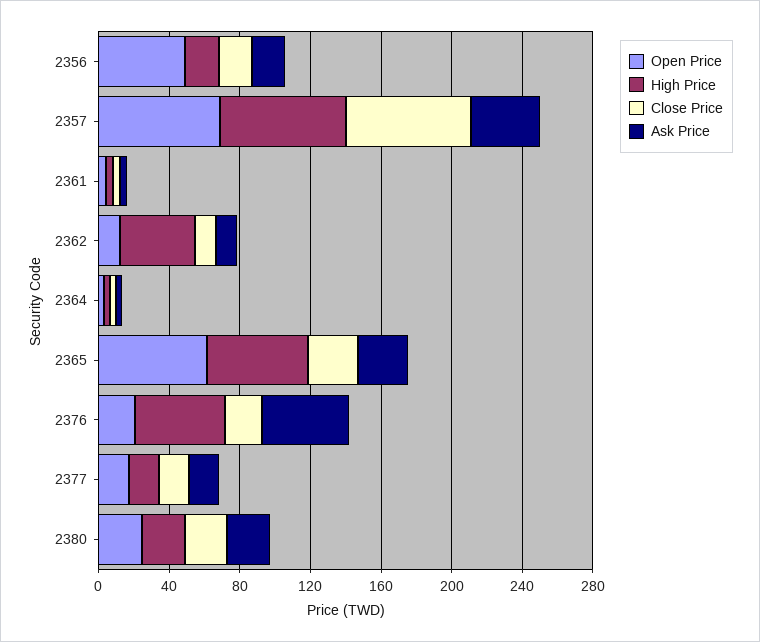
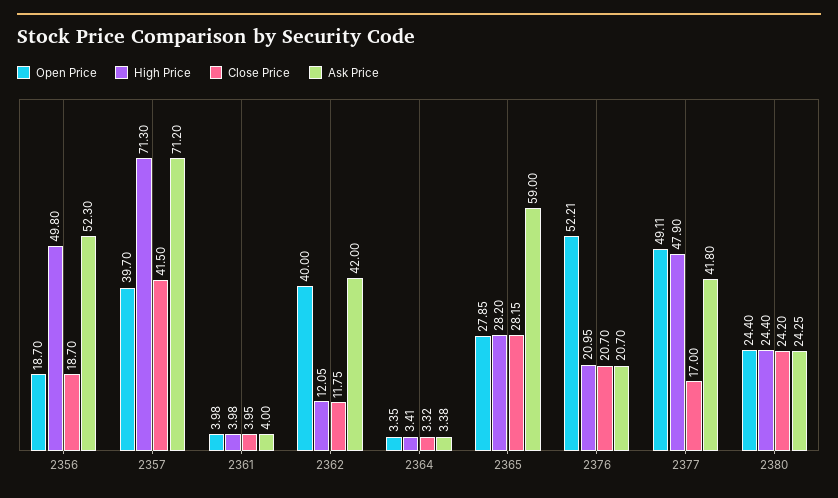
  {
    "Open Price": {
-     "2356": 50,
+     "2356": 18.7,
-     "2357": 70,
+     "2357": 39.7,
      "2361": 3.98,
-     "2362": 10,
+     "2362": 40,
      "2364": 3.35,
-     "2365": 60,
+     "2365": 27.85,
-     "2376": 20,
+     "2376": 52.21,
-     "2377": 20,
+     "2377": 49.11,
      "2380": 24.4
    },
    "High Price": {
-     "2356": 20,
+     "2356": 49.8,
      "2357": 71.3,
      "2361": 3.98,
-     "2362": 40,
+     "2362": 12.05,
      "2364": 3.41,
-     "2365": 60,
+     "2365": 28.2,
-     "2376": 50,
+     "2376": 20.95,
-     "2377": 20,
+     "2377": 47.9,
      "2380": 24.4
    },
    "Close Price": {
      "2356": 18.7,
-     "2357": 70,
+     "2357": 41.5,
      "2361": 3.95,
      "2362": 11.75,
      "2364": 3.32,
      "2365": 28.15,
      "2376": 20.7,
      "2377": 17,
      "2380": 24.2
    },
    "Ask Price": {
-     "2356": 20,
+     "2356": 52.3,
-     "2357": 40,
+     "2357": 71.2,
      "2361": 4,
-     "2362": 10,
+     "2362": 42,
      "2364": 3.38,
-     "2365": 30,
+     "2365": 59,
-     "2376": 50,
+     "2376": 20.7,
-     "2377": 20,
+     "2377": 41.8,
      "2380": 24.25
    }
  }

